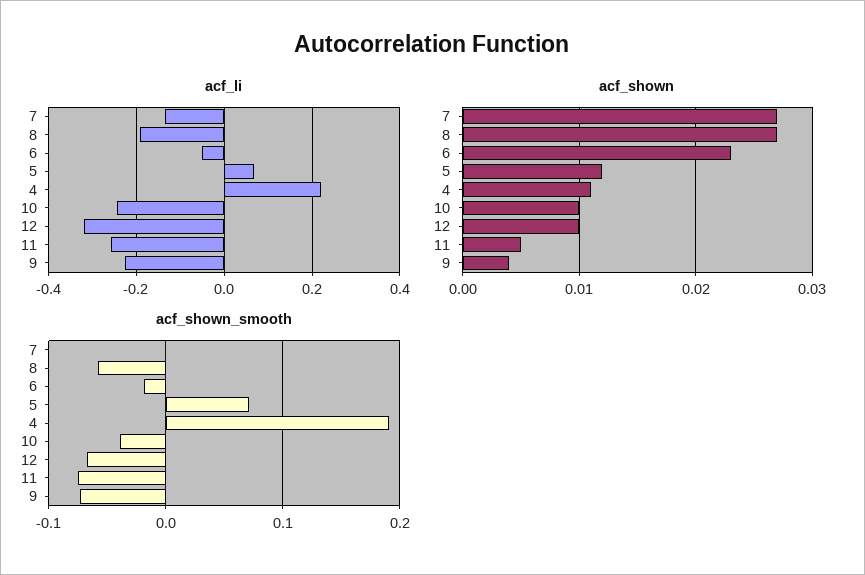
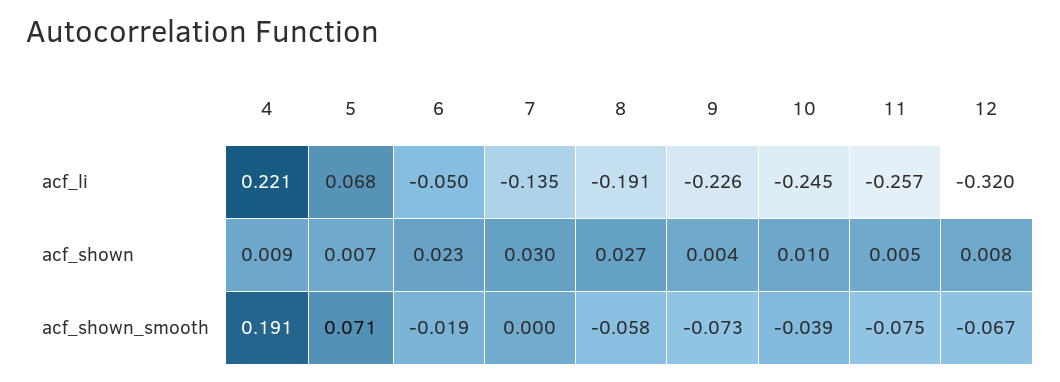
  {
    "acf_li": {
      "7": -0.135,
      "8": -0.191,
      "6": -0.05,
      "5": 0.068,
      "4": 0.221,
      "10": -0.245,
      "12": -0.32,
      "11": -0.257,
      "9": -0.226
    },
    "acf_shown": {
-     "7": 0.027,
+     "7": 0.03,
      "8": 0.027,
      "6": 0.023,
-     "5": 0.012,
+     "5": 0.007,
-     "4": 0.011,
+     "4": 0.009,
      "10": 0.01,
-     "12": 0.01,
+     "12": 0.008,
      "11": 0.005,
      "9": 0.004
    },
    "acf_shown_smooth": {
      "7": 0,
      "8": -0.058,
      "6": -0.019,
      "5": 0.071,
      "4": 0.191,
      "10": -0.039,
      "12": -0.067,
      "11": -0.075,
      "9": -0.073
    }
  }

